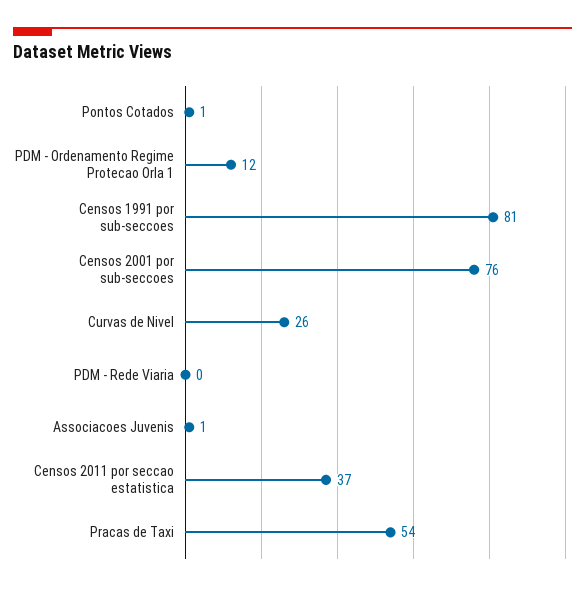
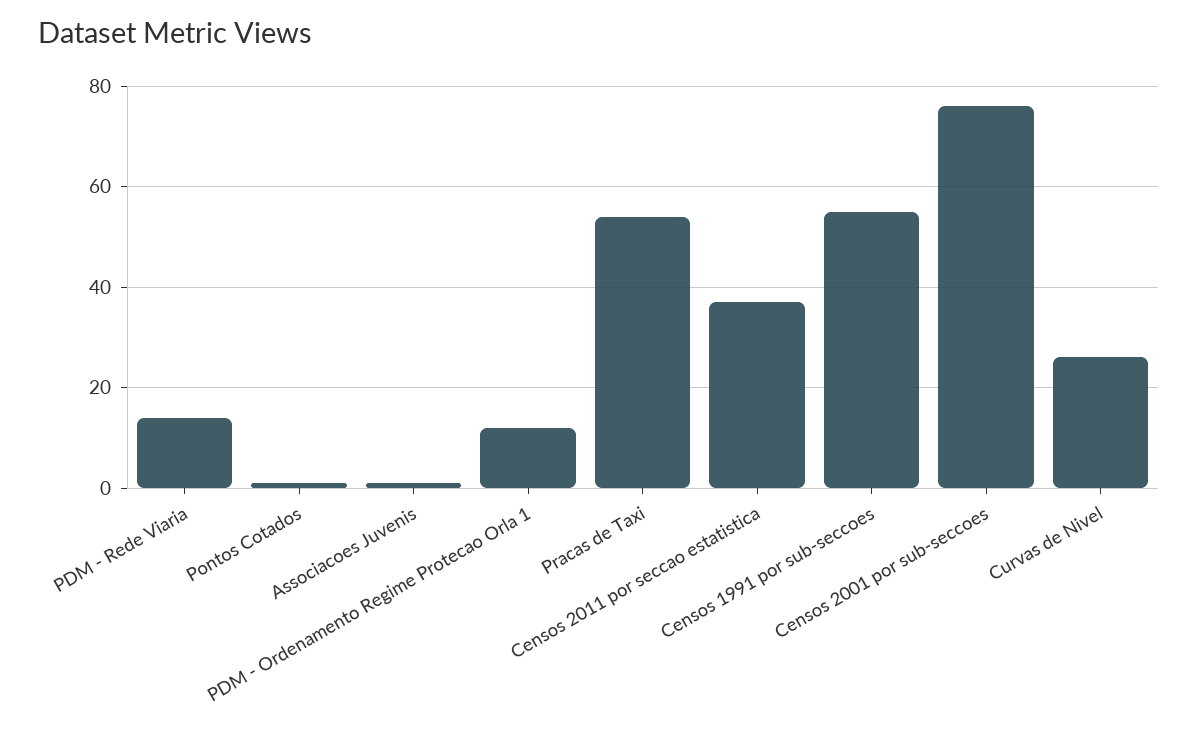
  {
    "Pontos Cotados": 1,
    "PDM - Ordenamento Regime Protecao Orla 1": 12,
-   "Censos 1991 por sub-seccoes": 81,
+   "Censos 1991 por sub-seccoes": 55,
    "Censos 2001 por sub-seccoes": 76,
    "Curvas de Nivel": 26,
-   "PDM - Rede Viaria": 0,
+   "PDM - Rede Viaria": 15,
    "Associacoes Juvenis": 1,
    "Censos 2011 por seccao estatistica": 37,
    "Pracas de Taxi": 54
  }

